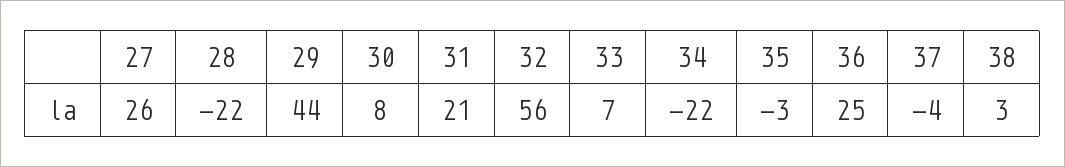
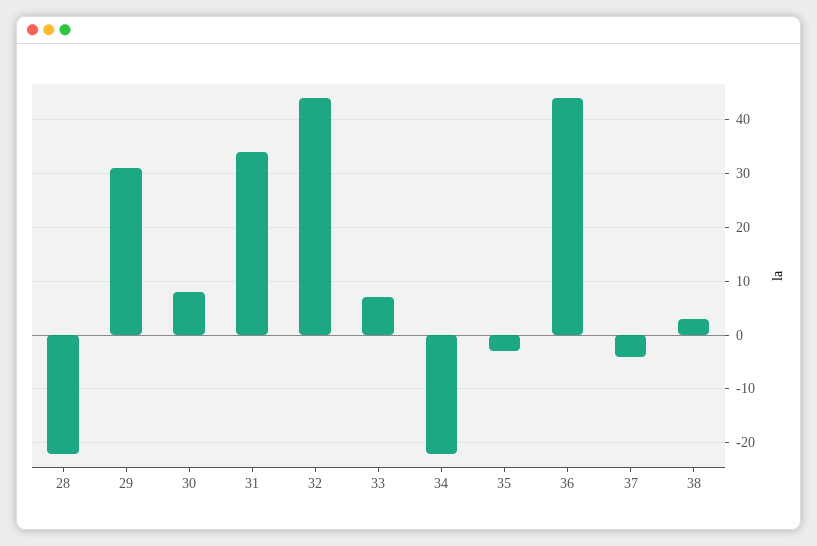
  {
-   "27": 26,
    "28": -22,
-   "29": 44,
+   "29": 30,
    "30": 8,
-   "31": 21,
+   "31": 35,
-   "32": 56,
+   "32": 45,
    "33": 7,
    "34": -22,
    "35": -3,
-   "36": 25,
+   "36": 45,
    "37": -4,
    "38": 3
  }

